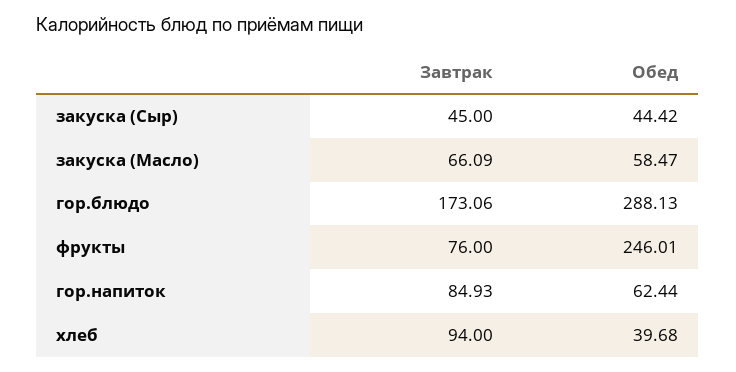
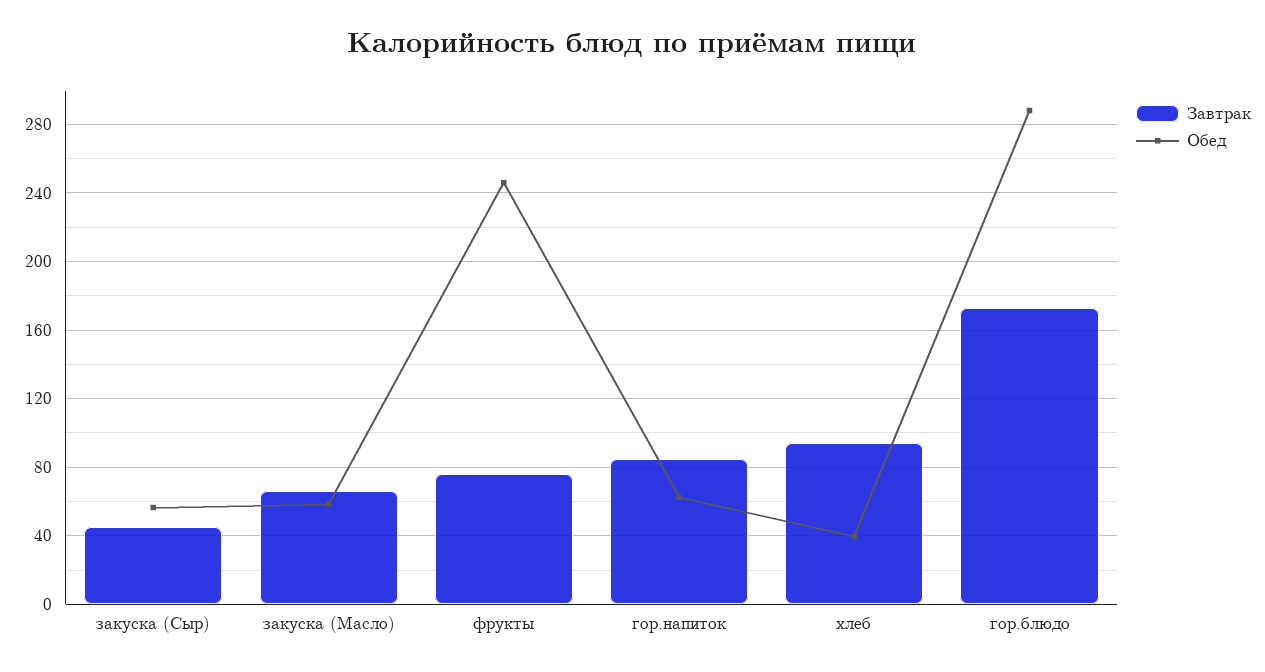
  {
    "Завтрак": {
      "закуска (Сыр)": 45,
      "закуска (Масло)": 66.09,
      "гор.блюдо": 173.06,
      "фрукты": 76,
      "гор.напиток": 84.93,
      "хлеб": 94
    },
    "Обед": {
-     "закуска (Сыр)": 44.42,
+     "закуска (Сыр)": 55,
      "закуска (Масло)": 58.47,
      "гор.блюдо": 288.13,
      "фрукты": 246.01,
      "гор.напиток": 62.44,
      "хлеб": 39.68
    }
  }

